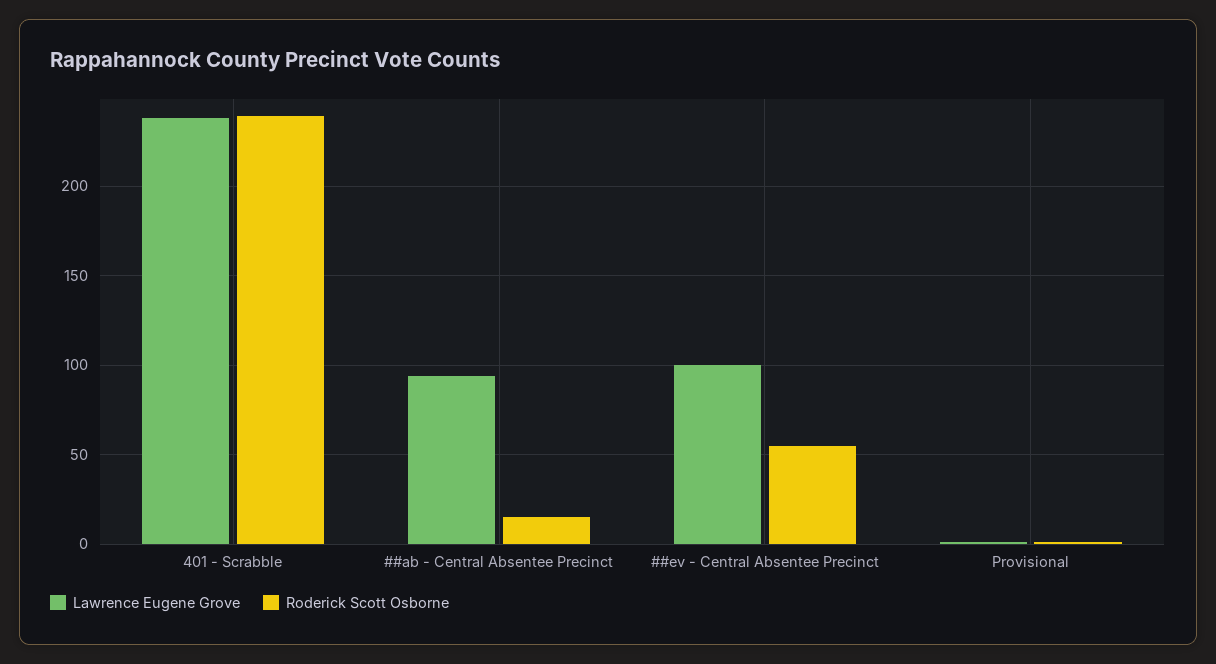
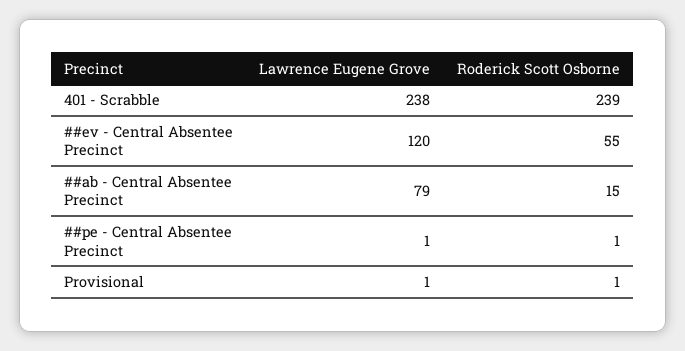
  {
    "Lawrence Eugene Grove": {
      "401 - Scrabble": 238,
-     "##ab - Central Absentee Precinct": 95,
+     "##ab - Central Absentee Precinct": 79,
-     "##ev - Central Absentee Precinct": 100,
+     "##ev - Central Absentee Precinct": 120,
-     "Provisional": 1
+     "Provisional": 1,
+     "##pe - Central Absentee Precinct": 1
    },
    "Roderick Scott Osborne": {
      "401 - Scrabble": 239,
      "##ab - Central Absentee Precinct": 15,
      "##ev - Central Absentee Precinct": 55,
-     "Provisional": 1
+     "Provisional": 1,
+     "##pe - Central Absentee Precinct": 1
    }
  }

